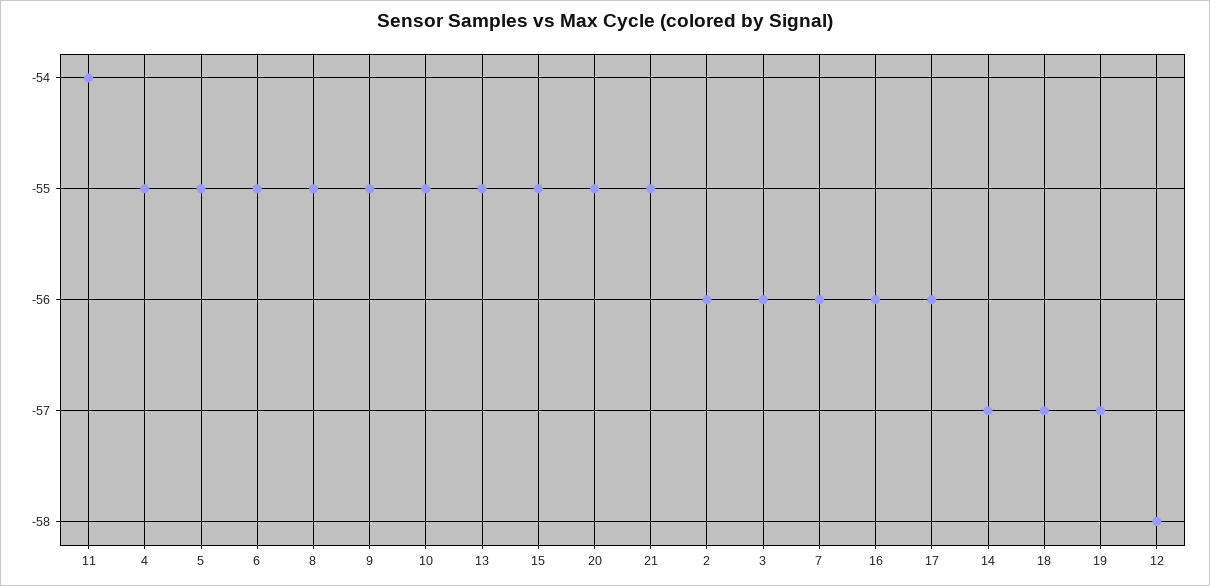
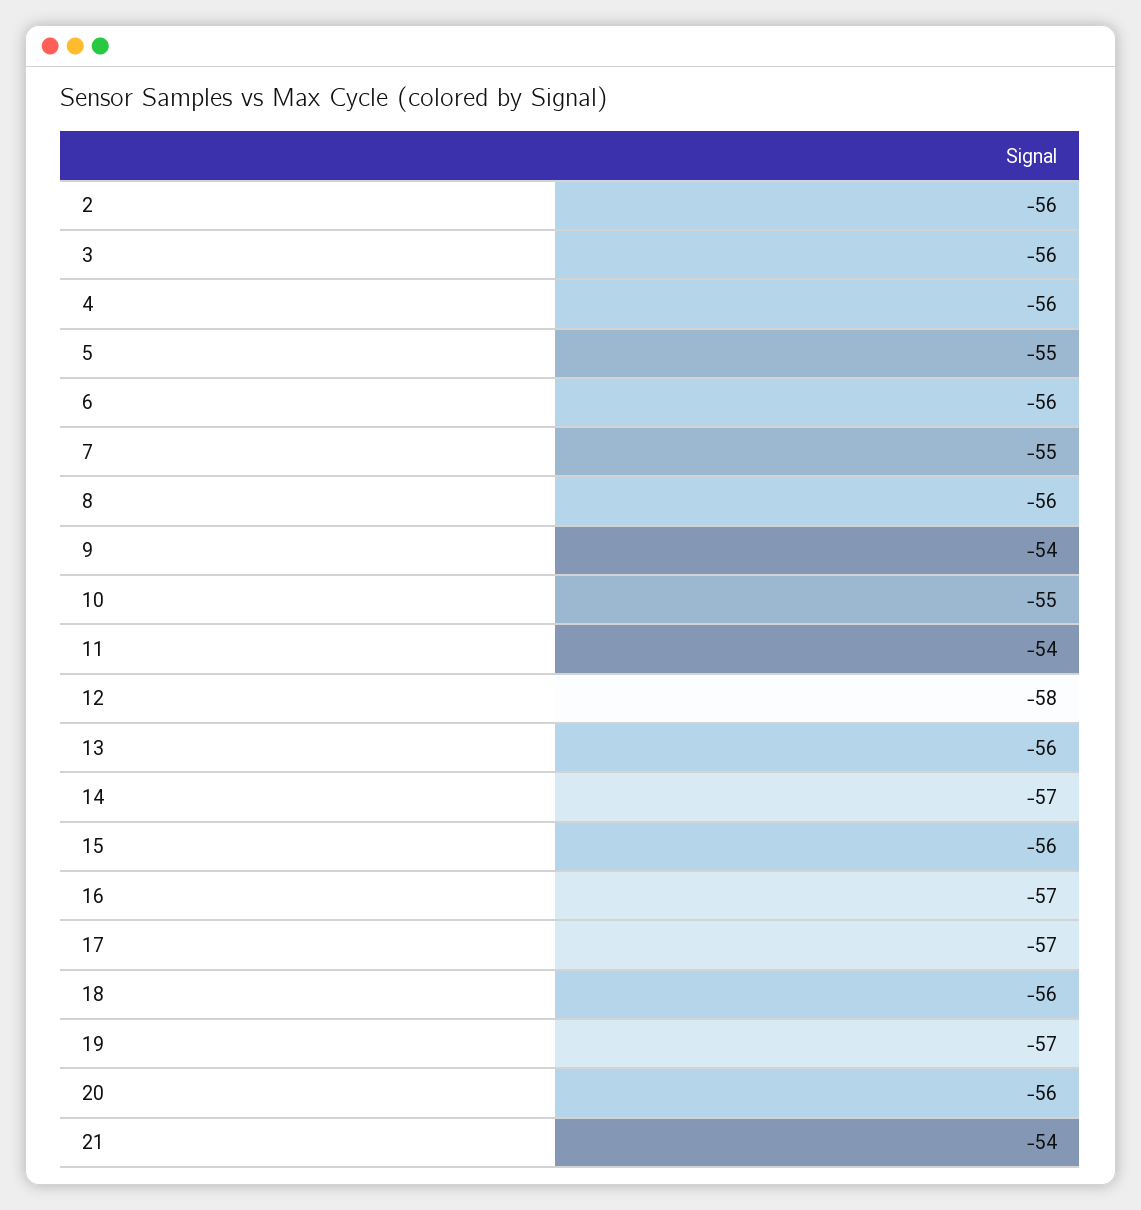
  {
    "11": -54,
-   "4": -55,
+   "4": -56,
    "5": -55,
-   "6": -55,
+   "6": -56,
-   "8": -55,
+   "8": -56,
-   "9": -55,
+   "9": -54,
    "10": -55,
-   "13": -55,
+   "13": -56,
-   "15": -55,
+   "15": -56,
-   "20": -55,
+   "20": -56,
-   "21": -55,
+   "21": -54,
    "2": -56,
    "3": -56,
-   "7": -56,
+   "7": -55,
-   "16": -56,
+   "16": -57,
-   "17": -56,
+   "17": -57,
    "14": -57,
-   "18": -57,
+   "18": -56,
    "19": -57,
    "12": -58
  }

